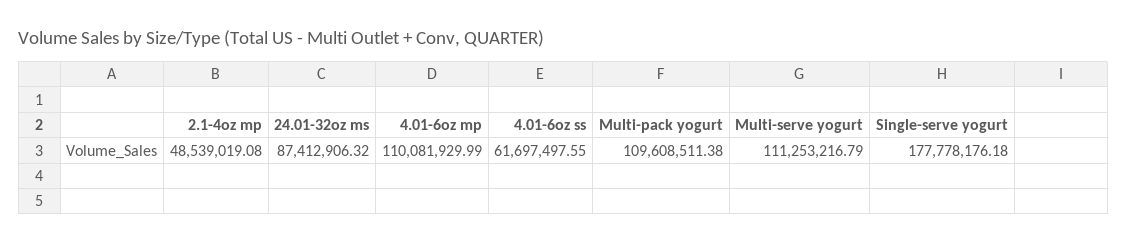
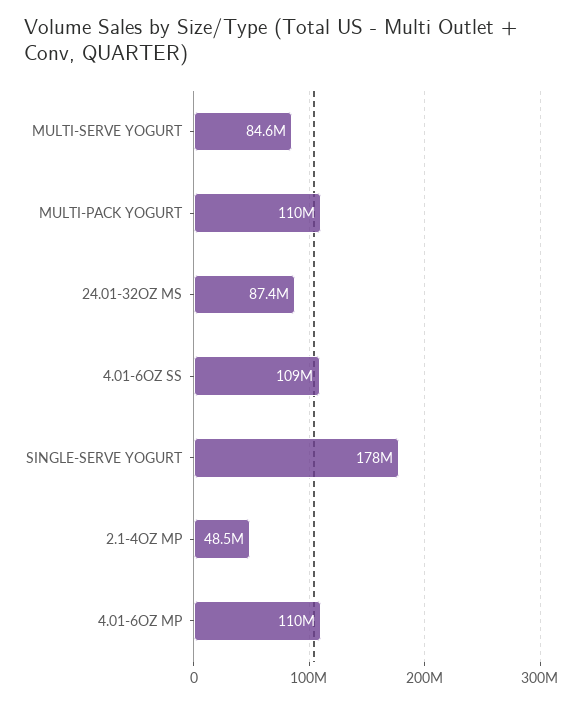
  {
    "2.1-4oz mp": 48539019.08,
    "24.01-32oz ms": 87412906.32,
    "4.01-6oz mp": 110081929.99,
-   "4.01-6oz ss": 61697497.55,
+   "4.01-6oz ss": 109000000,
    "Multi-pack yogurt": 109608511.38,
-   "Multi-serve yogurt": 111253216.79,
+   "Multi-serve yogurt": 84600000,
    "Single-serve yogurt": 177778176.18
  }

